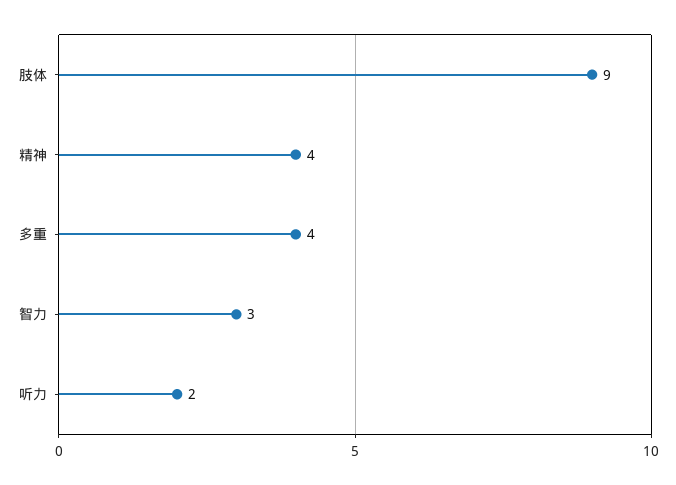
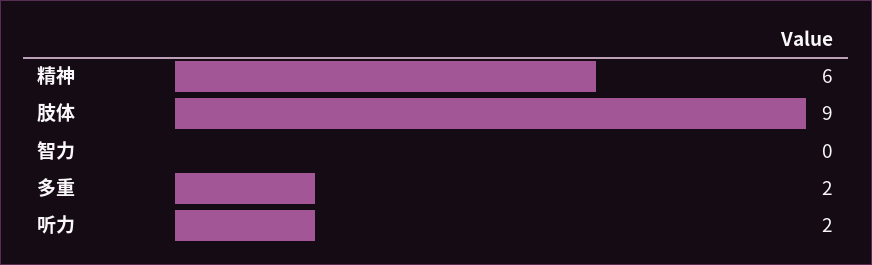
  {
    "肢体": 9,
-   "精神": 4,
+   "精神": 6,
-   "多重": 4,
+   "多重": 2,
-   "智力": 3,
+   "智力": 0,
    "听力": 2
  }

